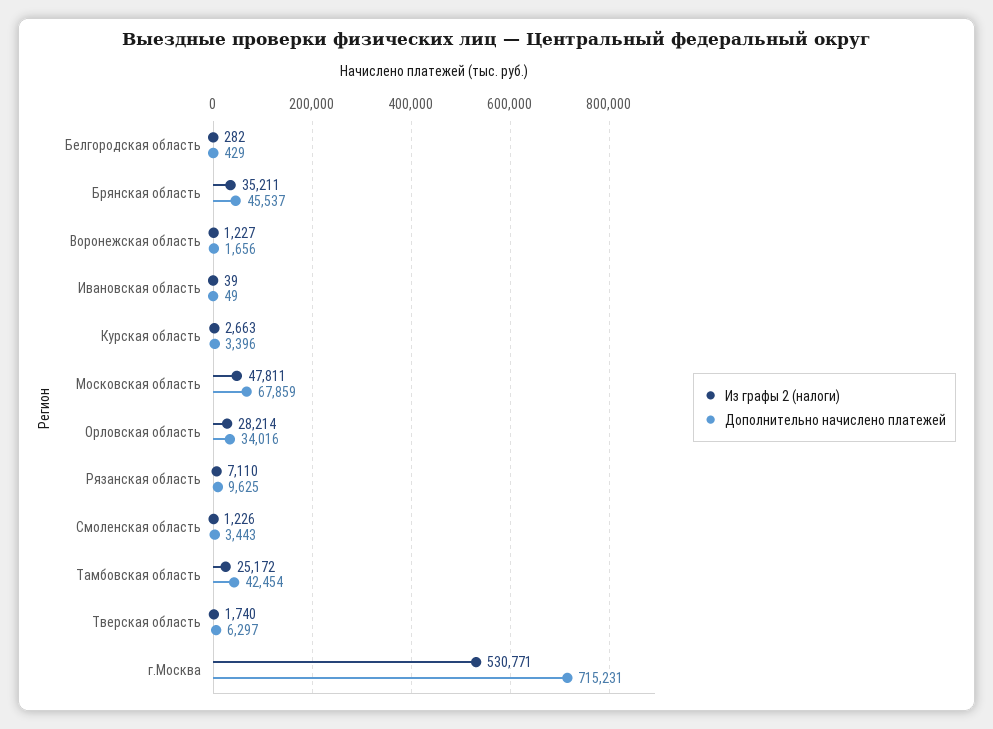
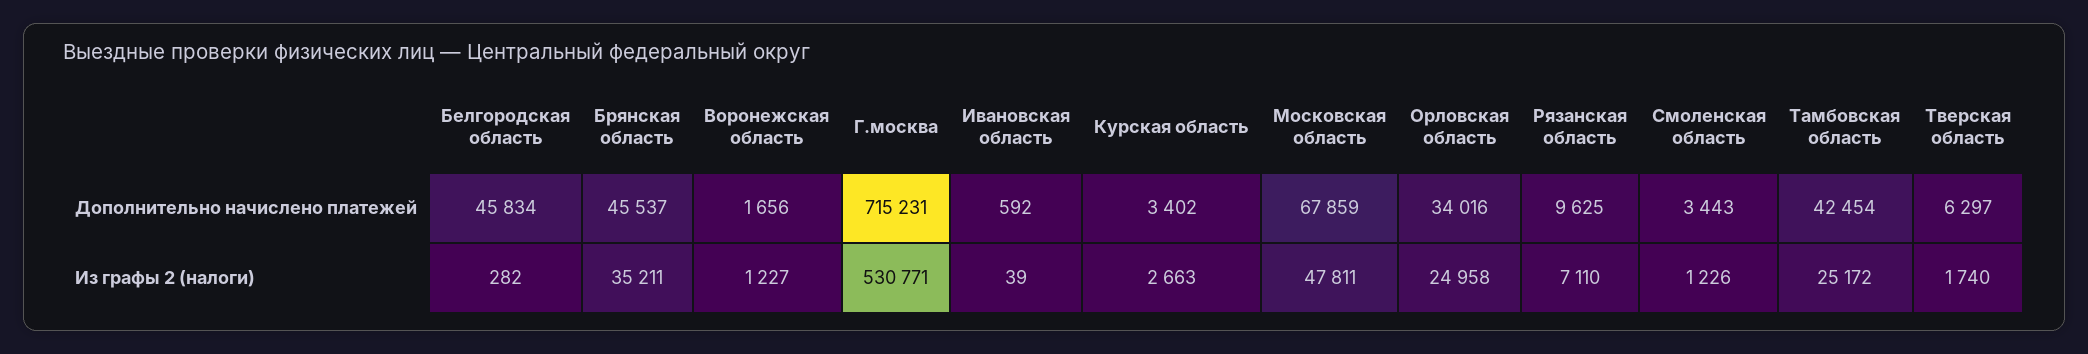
  {
    "Из графы 2 (налоги)": {
      "Белгородская область": 282,
      "Брянская область": 35211,
      "Воронежская область": 1227,
      "Ивановская область": 39,
      "Курская область": 2663,
      "Московская область": 47811,
-     "Орловская область": 28214,
+     "Орловская область": 24958,
      "Рязанская область": 7110,
      "Смоленская область": 1226,
      "Тамбовская область": 25172,
      "Тверская область": 1740,
      "г.Москва": 530771
    },
    "Дополнительно начислено платежей": {
-     "Белгородская область": 429,
+     "Белгородская область": 45834,
      "Брянская область": 45537,
      "Воронежская область": 1656,
-     "Ивановская область": 49,
+     "Ивановская область": 592,
-     "Курская область": 3396,
+     "Курская область": 3402,
      "Московская область": 67859,
      "Орловская область": 34016,
      "Рязанская область": 9625,
      "Смоленская область": 3443,
      "Тамбовская область": 42454,
      "Тверская область": 6297,
      "г.Москва": 715231
    }
  }

